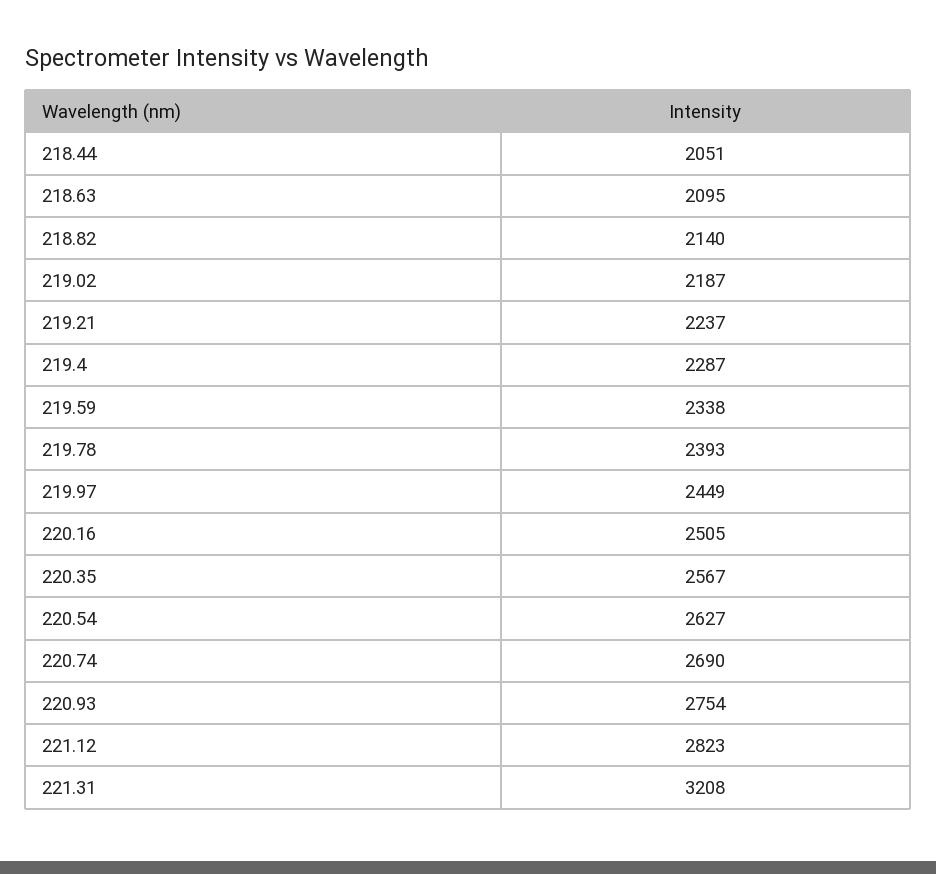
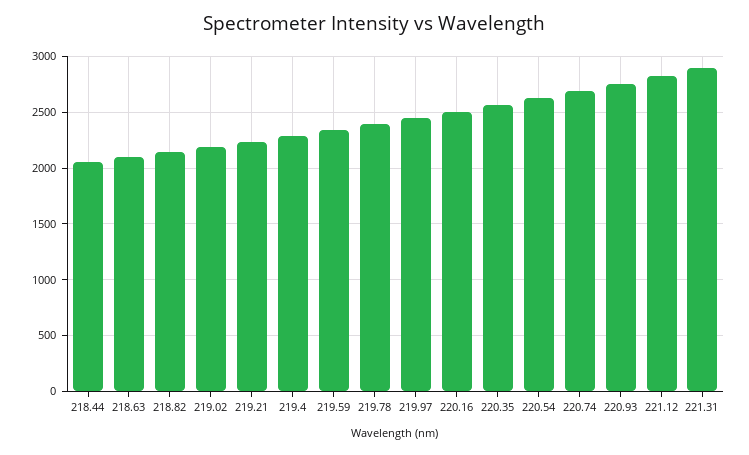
  {
    "218.44": 2051,
    "218.63": 2095,
    "218.82": 2140,
    "219.02": 2187,
    "219.21": 2237,
    "219.4": 2287,
    "219.59": 2338,
    "219.78": 2393,
    "219.97": 2449,
    "220.16": 2505,
    "220.35": 2567,
    "220.54": 2627,
    "220.74": 2690,
    "220.93": 2754,
    "221.12": 2823,
-   "221.31": 3208
+   "221.31": 2900
  }

